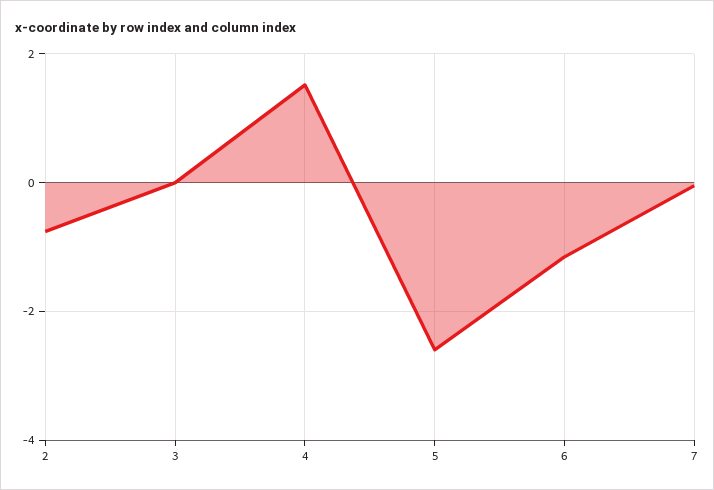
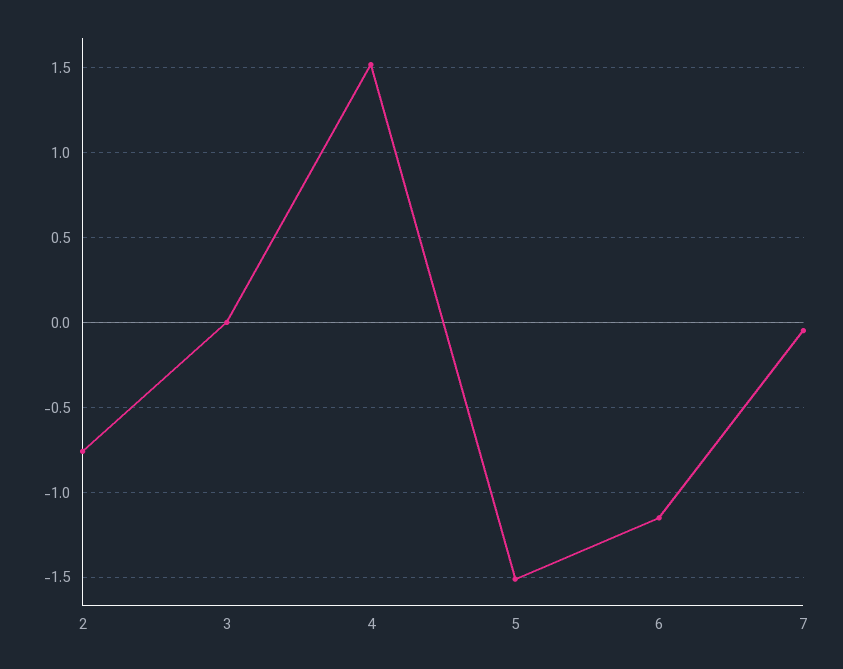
  {
    "2": -0.75,
    "3": 0,
    "4": 1.5,
-   "5": -2.6,
+   "5": -1.5,
    "6": -1.15,
    "7": -0.05
  }

